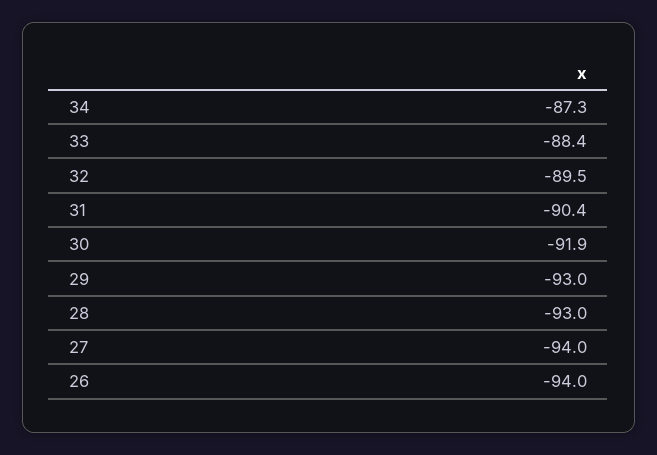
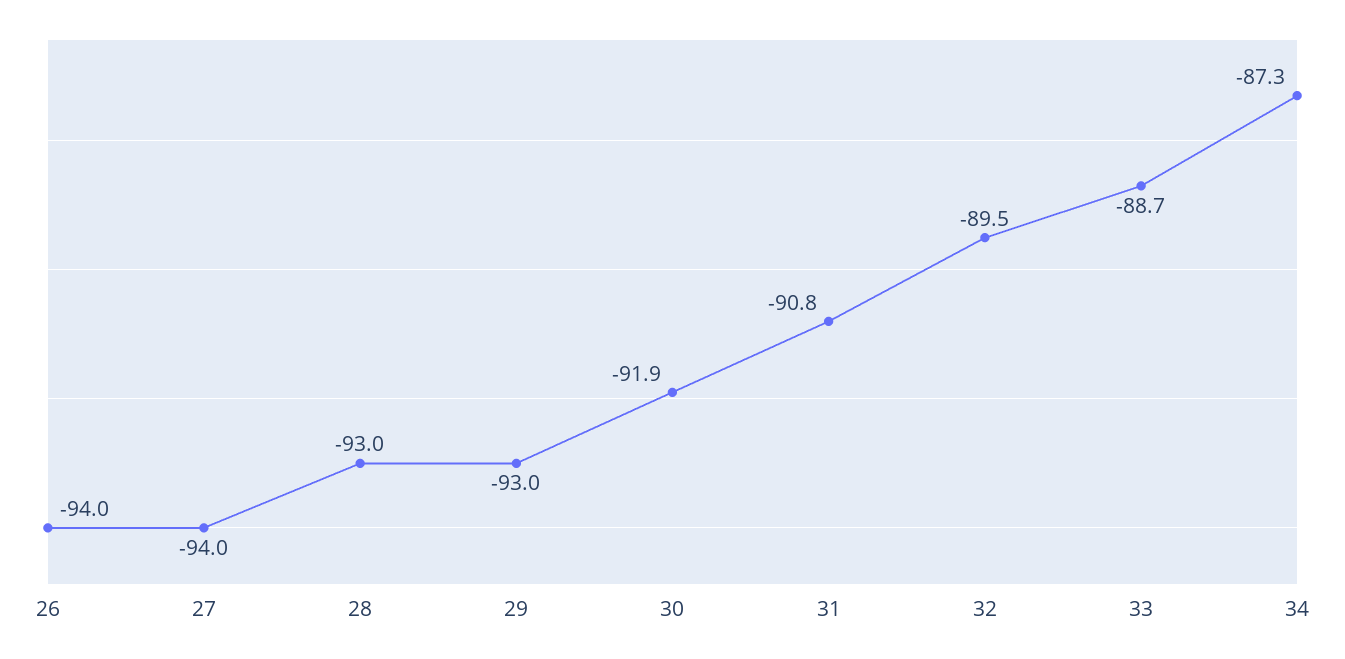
  {
    "34": -87.3,
-   "33": -88.4,
+   "33": -88.7,
    "32": -89.5,
-   "31": -90.4,
+   "31": -90.8,
    "30": -91.9,
    "29": -93,
    "28": -93,
    "27": -94,
    "26": -94
  }

